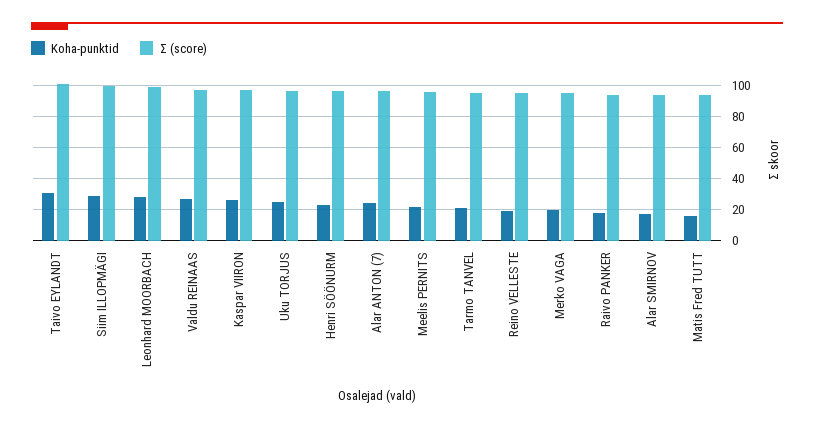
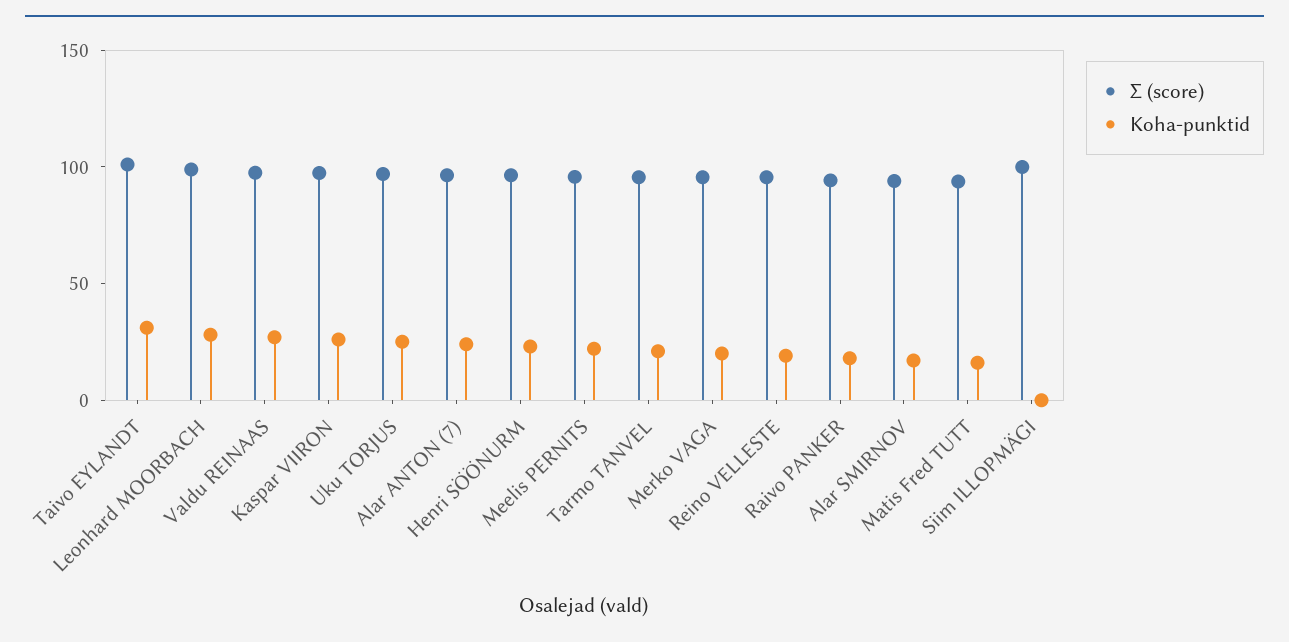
  {
    "Koha-punktid": {
      "Taivo EYLANDT": 30,
-     "Siim ILLOPMÄGI": 30,
+     "Siim ILLOPMÄGI": 0,
      "Leonhard MOORBACH": 30,
      "Valdu REINAAS": 25,
      "Kaspar VIIRON": 25,
      "Uku TORJUS": 25,
      "Henri SÖÖNURM": 25,
      "Alar ANTON (7)": 25,
      "Meelis PERNITS": 20,
      "Tarmo TANVEL": 20,
      "Reino VELLESTE": 20,
      "Merko VAGA": 20,
      "Raivo PANKER": 20,
      "Alar SMIRNOV": 15,
      "Matis Fred TUTT": 15
    },
    "Σ (score)": {
      "Taivo EYLANDT": 100,
      "Siim ILLOPMÄGI": 100,
      "Leonhard MOORBACH": 100,
      "Valdu REINAAS": 100,
      "Kaspar VIIRON": 95,
      "Uku TORJUS": 95,
      "Henri SÖÖNURM": 95,
      "Alar ANTON (7)": 95,
      "Meelis PERNITS": 95,
      "Tarmo TANVEL": 95,
      "Reino VELLESTE": 95,
      "Merko VAGA": 95,
      "Raivo PANKER": 95,
      "Alar SMIRNOV": 95,
      "Matis Fred TUTT": 95
    }
  }

